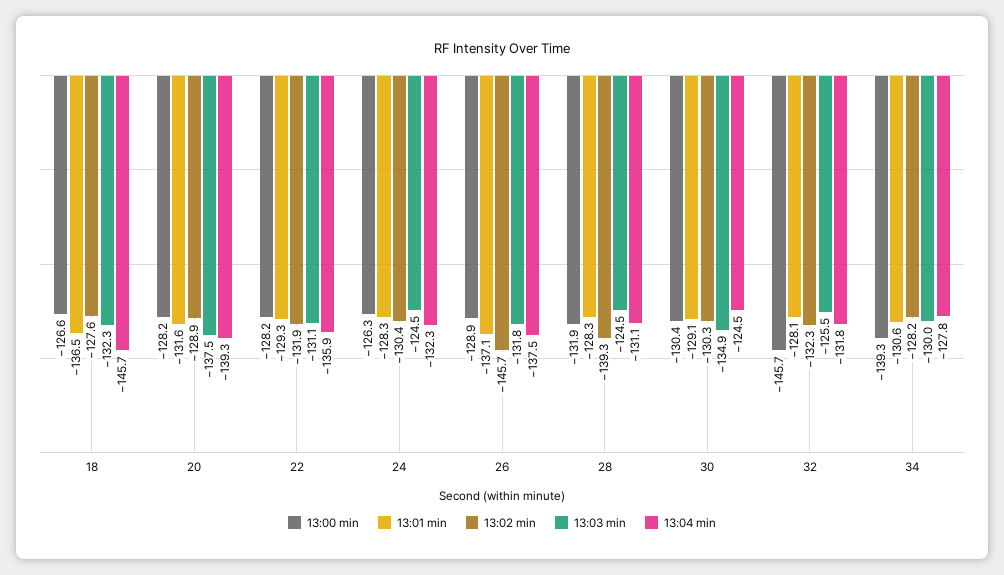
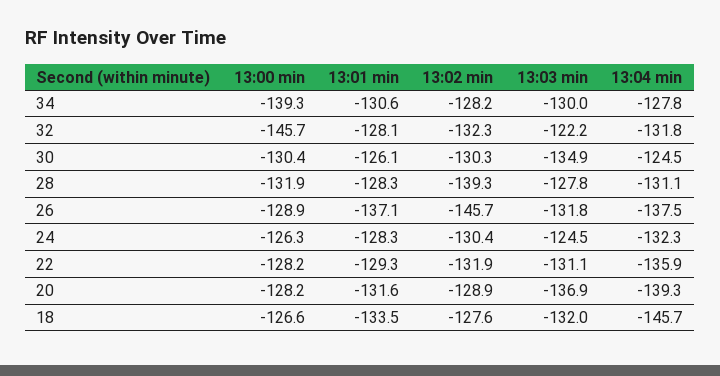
  {
    "13:00 min": {
      "18": -126.6,
      "20": -128.2,
      "22": -128.2,
      "24": -126.3,
      "26": -128.9,
      "28": -131.9,
      "30": -130.4,
      "32": -145.7,
      "34": -139.3
    },
    "13:01 min": {
-     "18": -136.5,
+     "18": -133.5,
      "20": -131.6,
      "22": -129.3,
      "24": -128.3,
      "26": -137.1,
      "28": -128.3,
-     "30": -129.1,
+     "30": -126.1,
      "32": -128.1,
      "34": -130.6
    },
    "13:02 min": {
      "18": -127.6,
      "20": -128.9,
      "22": -131.9,
      "24": -130.4,
      "26": -145.7,
      "28": -139.3,
      "30": -130.3,
      "32": -132.3,
      "34": -128.2
    },
    "13:03 min": {
-     "18": -132.3,
+     "18": -132,
-     "20": -137.5,
+     "20": -136.9,
      "22": -131.1,
      "24": -124.5,
      "26": -131.8,
-     "28": -124.5,
+     "28": -127.8,
      "30": -134.9,
-     "32": -125.5,
+     "32": -122.2,
      "34": -130
    },
    "13:04 min": {
      "18": -145.7,
      "20": -139.3,
      "22": -135.9,
      "24": -132.3,
      "26": -137.5,
      "28": -131.1,
      "30": -124.5,
      "32": -131.8,
      "34": -127.8
    }
  }

